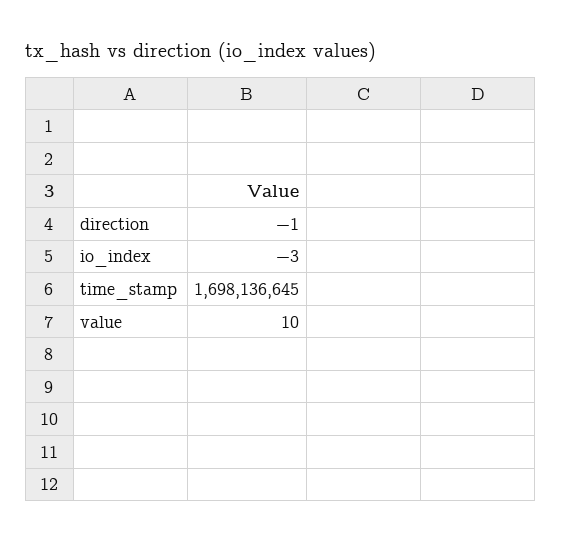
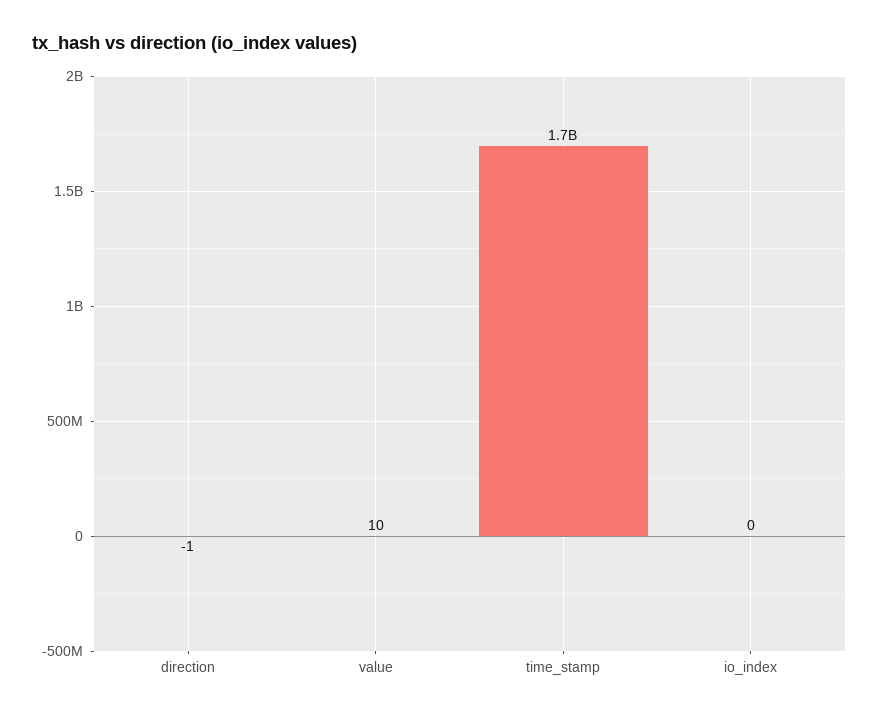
  {
    "direction": -1,
-   "io_index": -3,
+   "io_index": 0,
    "time_stamp": 1698136645,
    "value": 10
  }

